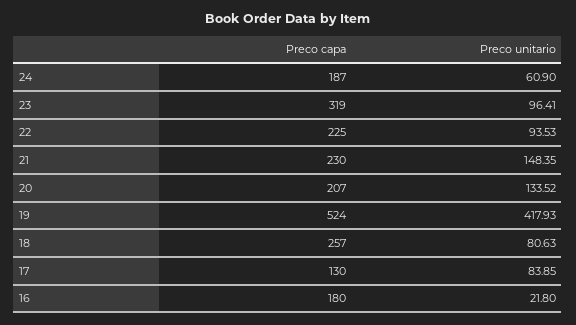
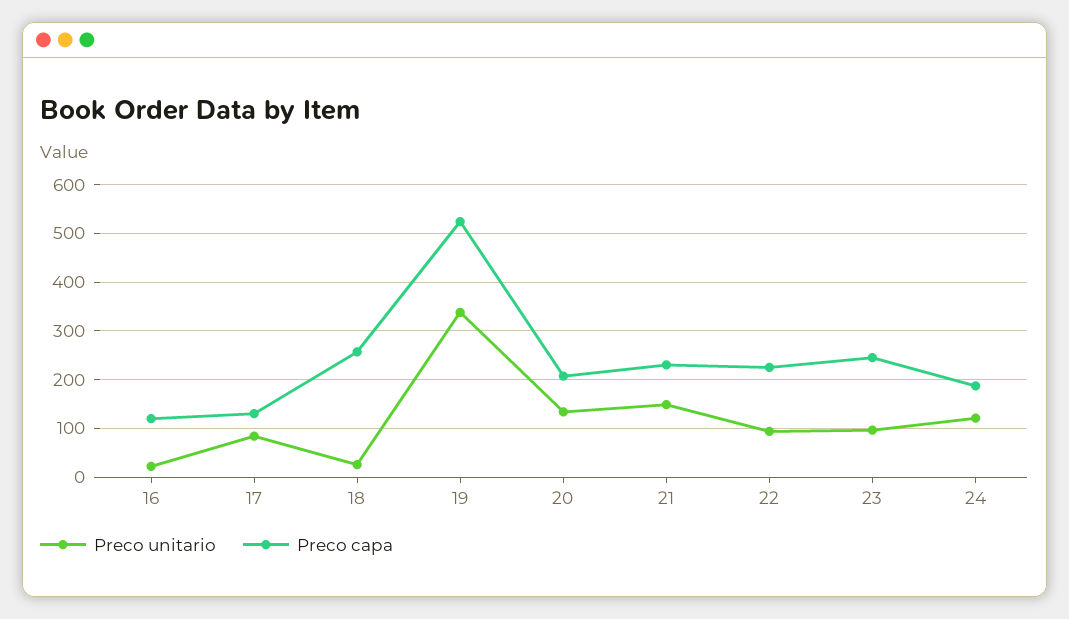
  {
    "Preco capa": {
      "24": 187,
-     "23": 319,
+     "23": 240,
      "22": 225,
      "21": 230,
      "20": 207,
      "19": 524,
      "18": 257,
      "17": 130,
-     "16": 180
+     "16": 120
    },
    "Preco unitario": {
-     "24": 60.9,
+     "24": 120,
      "23": 96.41,
      "22": 93.53,
      "21": 148.35,
      "20": 133.52,
-     "19": 417.93,
+     "19": 340,
-     "18": 80.63,
+     "18": 20,
      "17": 83.85,
      "16": 21.8
    }
  }

